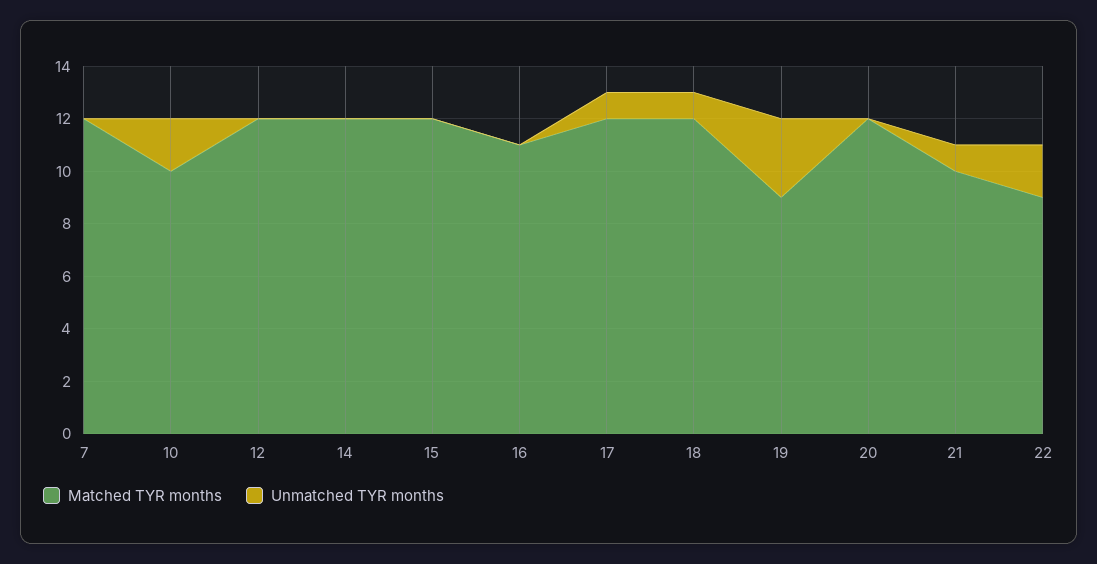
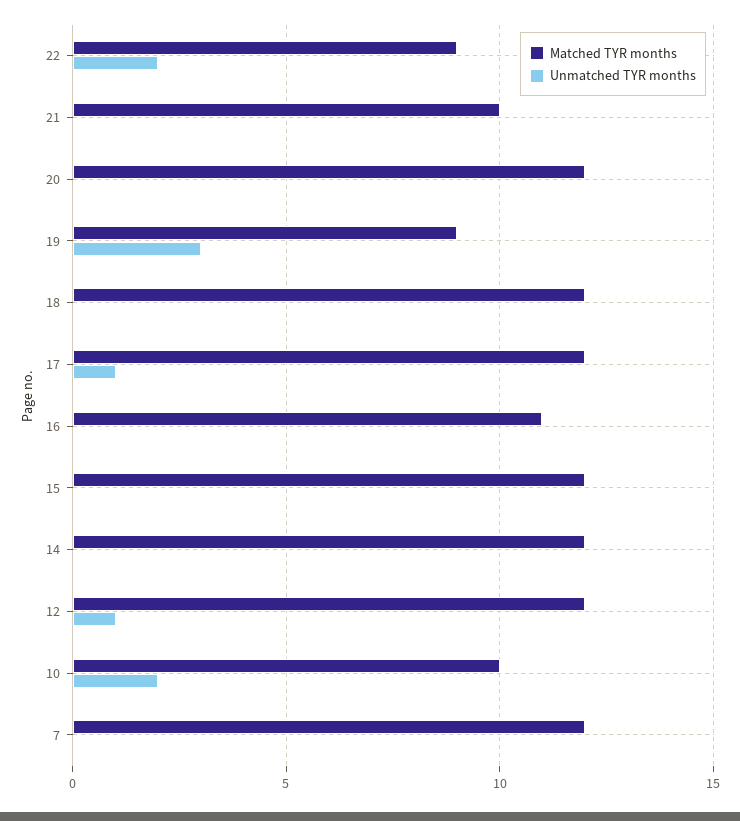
  {
    "Matched TYR months": {
      "7": 12,
      "10": 10,
      "12": 12,
      "14": 12,
      "15": 12,
      "16": 11,
      "17": 12,
      "18": 12,
      "19": 9,
      "20": 12,
      "21": 10,
      "22": 9
    },
    "Unmatched TYR months": {
      "7": 0,
      "10": 2,
-     "12": 0,
+     "12": 1,
      "14": 0,
      "15": 0,
      "16": 0,
      "17": 1,
-     "18": 1,
+     "18": 0,
      "19": 3,
      "20": 0,
-     "21": 1,
+     "21": 0,
      "22": 2
    }
  }

